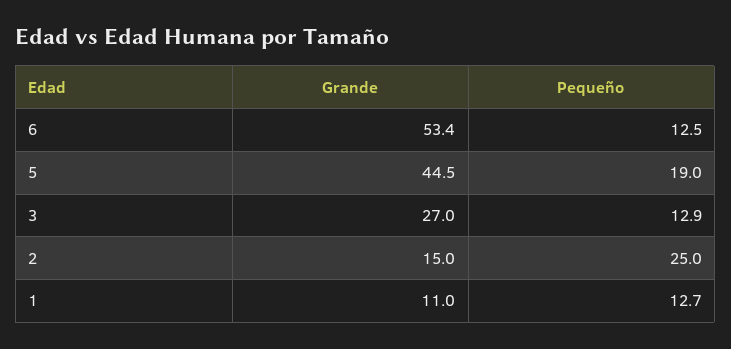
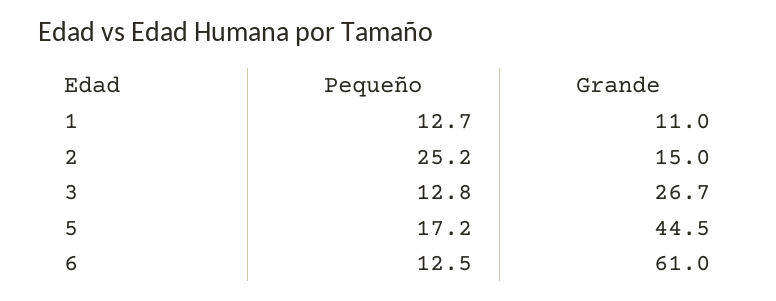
  {
    "Grande": {
-     "6": 53.4,
+     "6": 61,
      "5": 44.5,
-     "3": 27,
+     "3": 26.7,
      "2": 15,
      "1": 11
    },
    "Pequeño": {
      "6": 12.5,
-     "5": 19,
+     "5": 17.2,
-     "3": 12.9,
+     "3": 12.8,
-     "2": 25,
+     "2": 25.2,
      "1": 12.7
    }
  }

